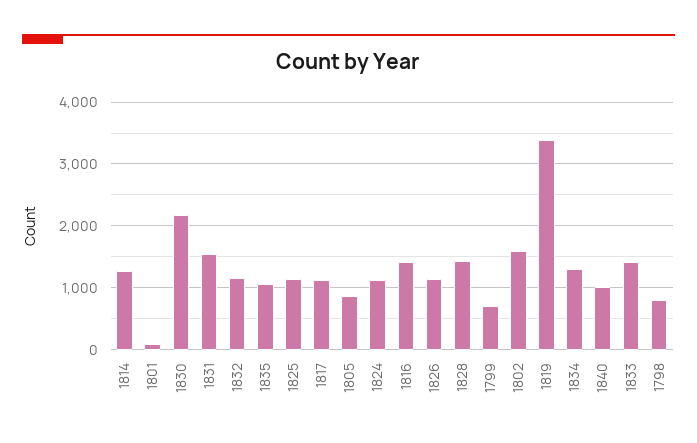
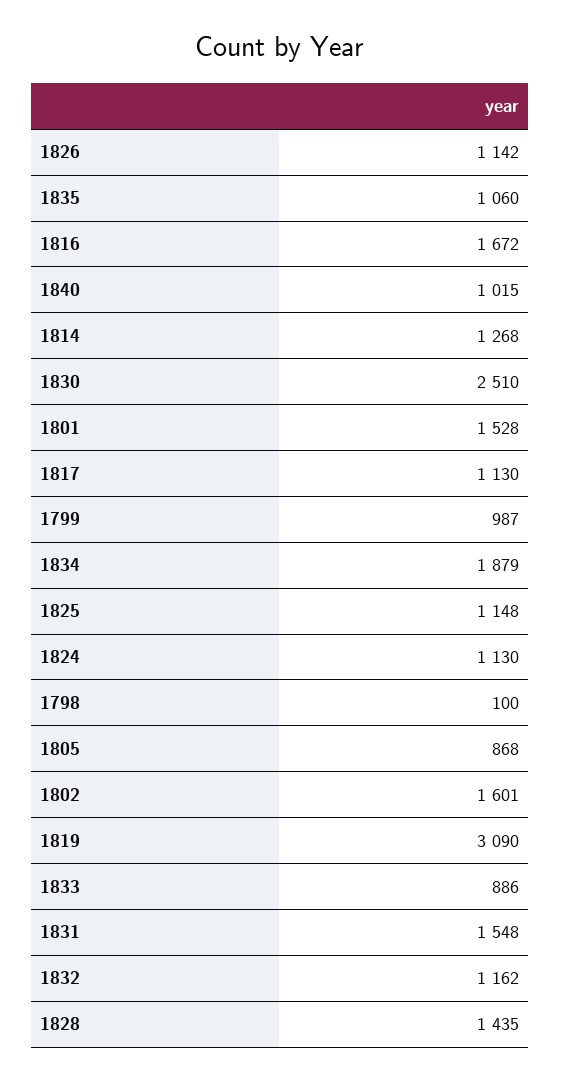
  {
    "1814": 1268,
-   "1801": 100,
+   "1801": 1528,
-   "1830": 2200,
+   "1830": 2510,
    "1831": 1548,
    "1832": 1162,
    "1835": 1060,
    "1825": 1148,
    "1817": 1130,
    "1805": 868,
    "1824": 1130,
-   "1816": 1400,
+   "1816": 1672,
    "1826": 1142,
    "1828": 1435,
-   "1799": 700,
+   "1799": 987,
    "1802": 1601,
-   "1819": 3400,
+   "1819": 3090,
-   "1834": 1300,
+   "1834": 1879,
    "1840": 1015,
-   "1833": 1400,
+   "1833": 886,
-   "1798": 800
+   "1798": 100
  }

